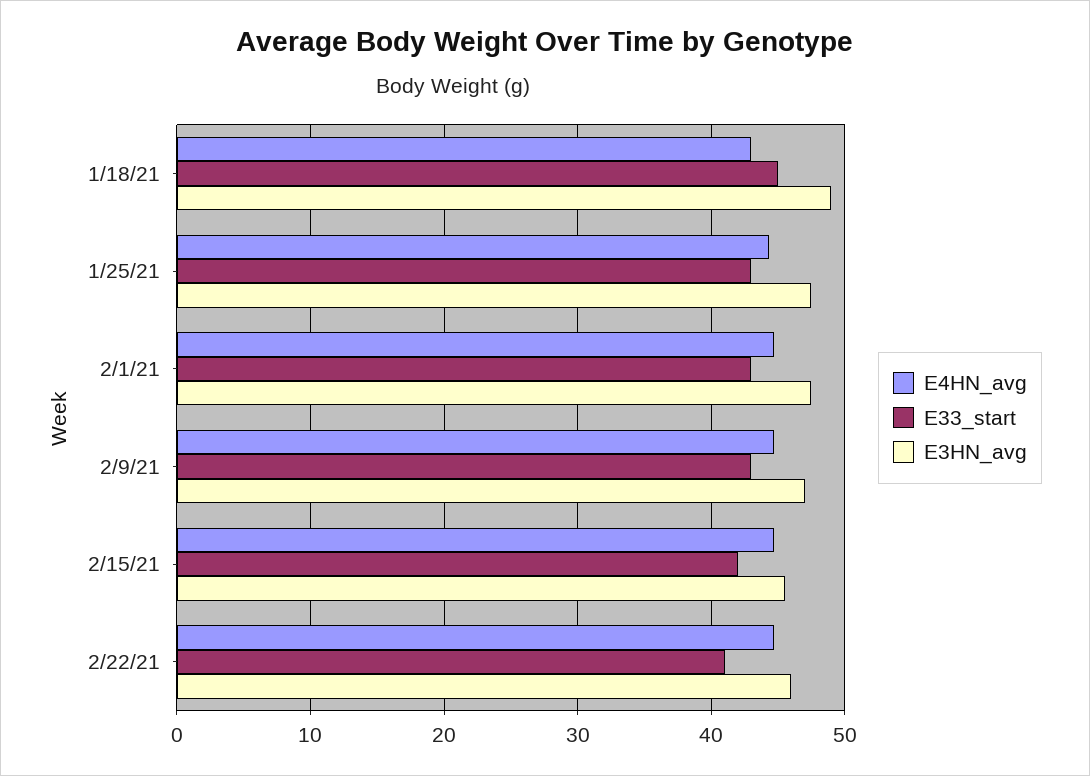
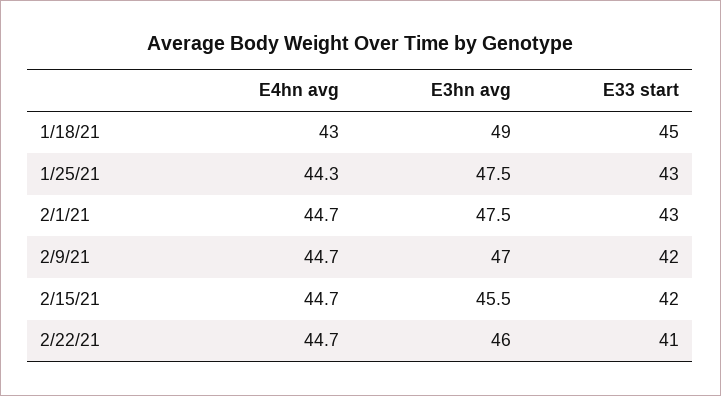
  {
    "E4HN_avg": {
      "1/18/21": 43,
      "1/25/21": 44.3,
      "2/1/21": 44.7,
      "2/9/21": 44.7,
      "2/15/21": 44.7,
      "2/22/21": 44.7
    },
    "E33_start": {
      "1/18/21": 45,
      "1/25/21": 43,
      "2/1/21": 43,
-     "2/9/21": 43,
+     "2/9/21": 42,
      "2/15/21": 42,
      "2/22/21": 41
    },
    "E3HN_avg": {
      "1/18/21": 49,
      "1/25/21": 47.5,
      "2/1/21": 47.5,
      "2/9/21": 47,
      "2/15/21": 45.5,
      "2/22/21": 46
    }
  }

